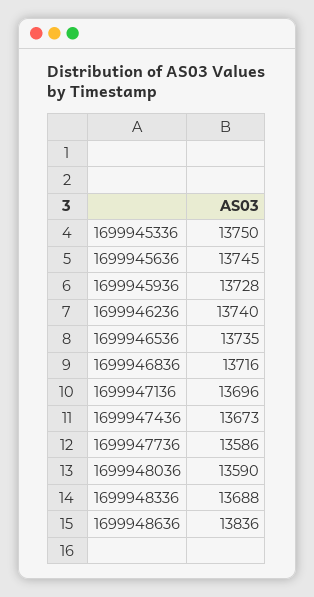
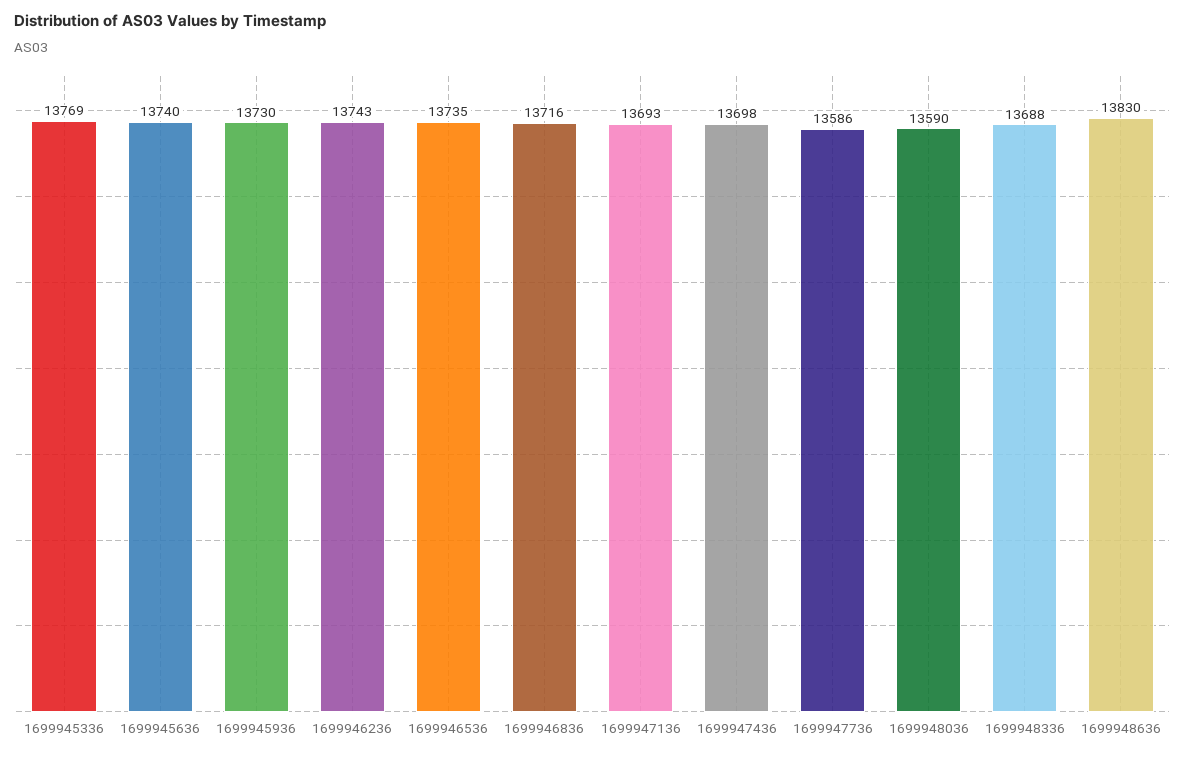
  {
-   "1699945336": 13750,
+   "1699945336": 13769,
-   "1699945636": 13745,
+   "1699945636": 13740,
-   "1699945936": 13728,
+   "1699945936": 13730,
-   "1699946236": 13740,
+   "1699946236": 13743,
    "1699946536": 13735,
    "1699946836": 13716,
-   "1699947136": 13696,
+   "1699947136": 13693,
-   "1699947436": 13673,
+   "1699947436": 13698,
    "1699947736": 13586,
    "1699948036": 13590,
    "1699948336": 13688,
-   "1699948636": 13836
+   "1699948636": 13830
  }

